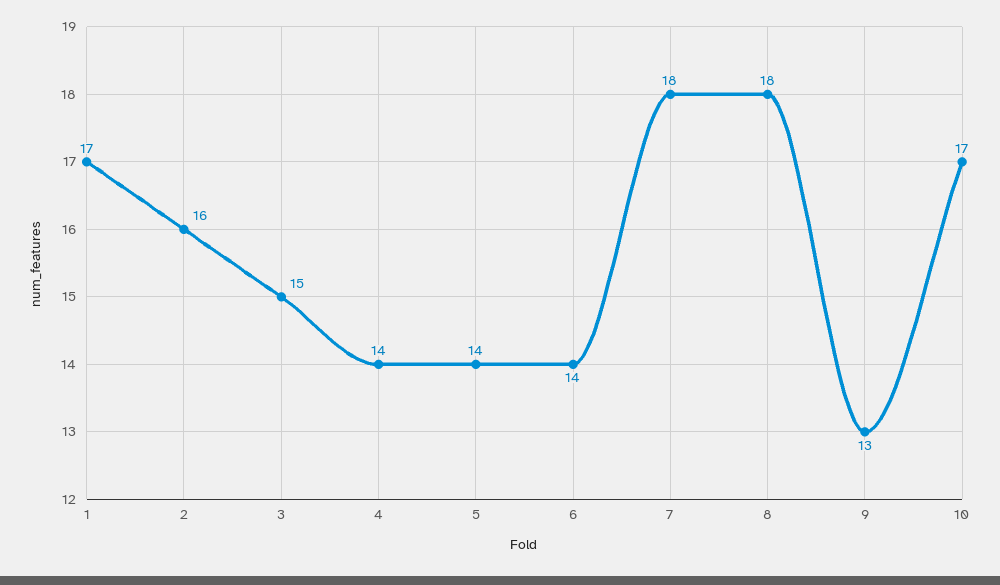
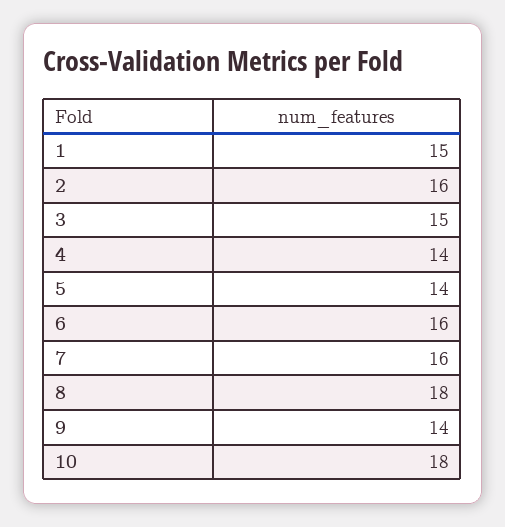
  {
-   "1": 17,
+   "1": 15,
    "2": 16,
    "3": 15,
    "4": 14,
    "5": 14,
-   "6": 14,
+   "6": 16,
-   "7": 18,
+   "7": 16,
    "8": 18,
-   "9": 13,
+   "9": 14,
-   "10": 17
+   "10": 18
  }

